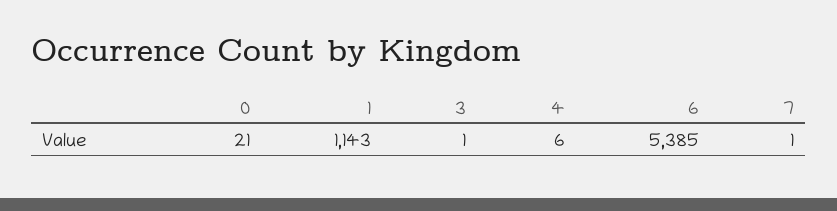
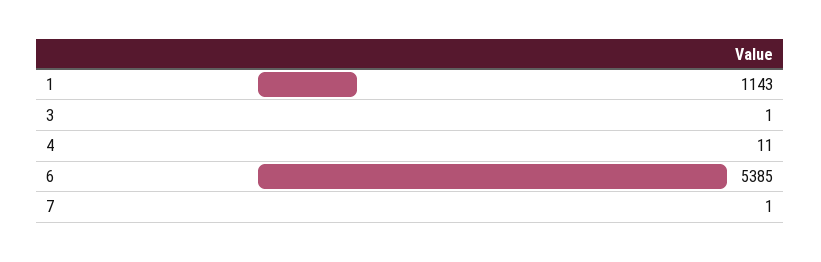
  {
-   "0": 21,
    "1": 1143,
    "3": 1,
-   "4": 6,
+   "4": 11,
    "6": 5385,
    "7": 1
  }

